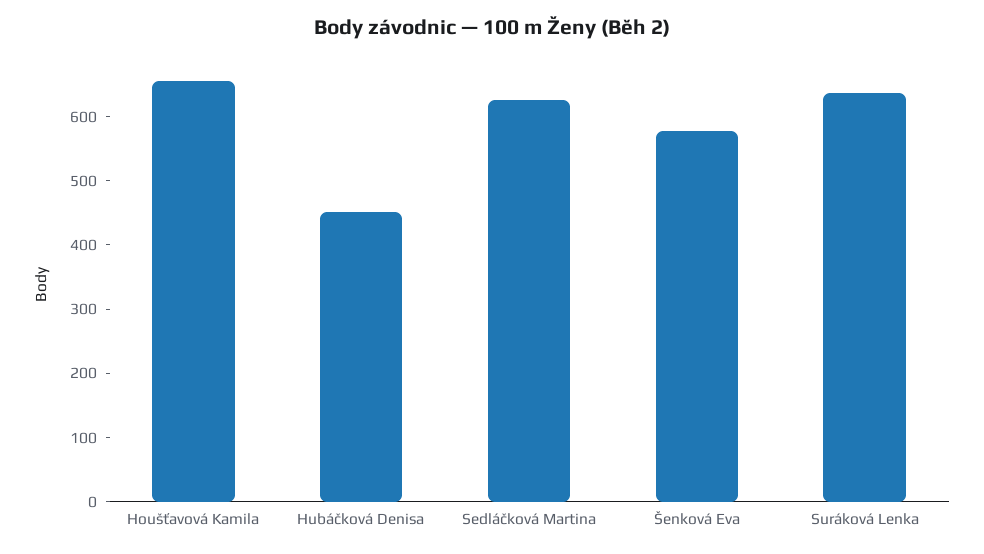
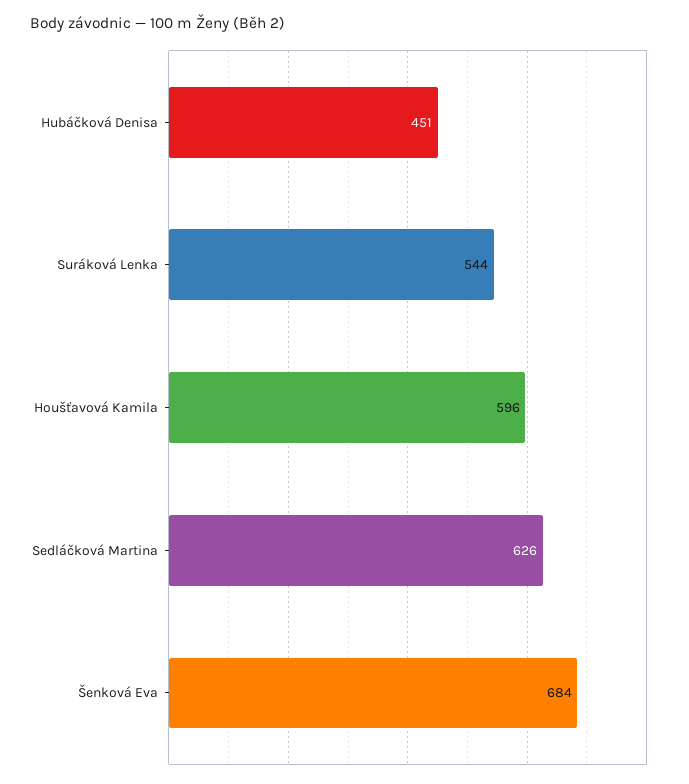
  {
-   "Houšťavová Kamila": 660,
+   "Houšťavová Kamila": 596,
    "Hubáčková Denisa": 451,
    "Sedláčková Martina": 626,
-   "Šenková Eva": 580,
+   "Šenková Eva": 684,
-   "Suráková Lenka": 640
+   "Suráková Lenka": 544
  }

